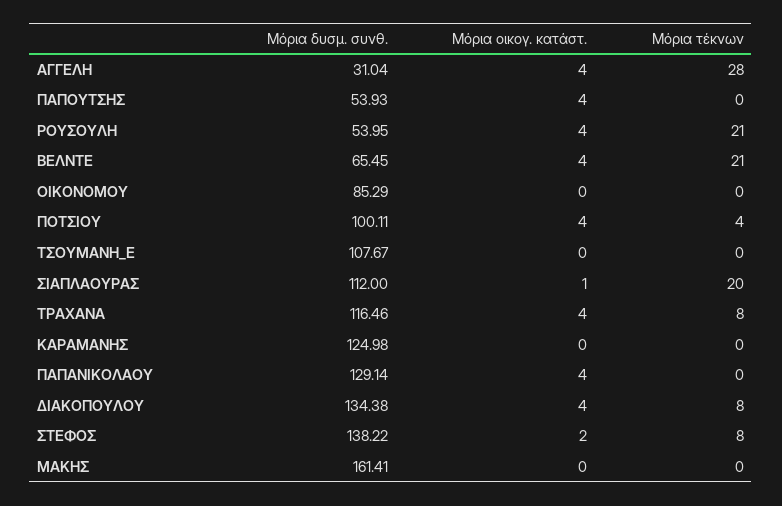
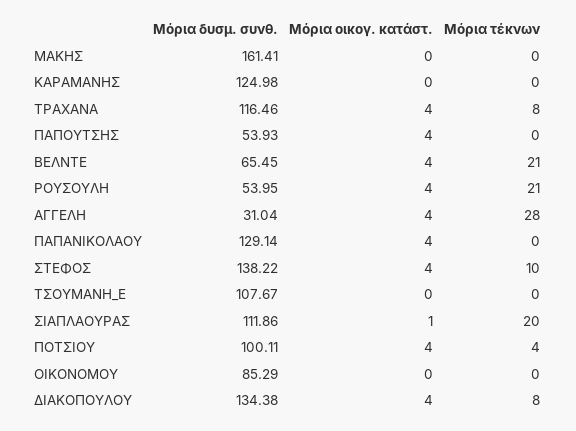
  {
    "Μόρια δυσμ. συνθ.": {
      "ΑΓΓΕΛΗ": 31.04,
      "ΠΑΠΟΥΤΣΗΣ": 53.93,
      "ΡΟΥΣΟΥΛΗ": 53.95,
      "ΒΕΛΝΤΕ": 65.45,
      "ΟΙΚΟΝΟΜΟΥ": 85.29,
      "ΠΟΤΣΙΟΥ": 100.11,
      "ΤΣΟΥΜΑΝΗ_Ε": 107.67,
-     "ΣΙΑΠΛΑΟΥΡΑΣ": 112,
+     "ΣΙΑΠΛΑΟΥΡΑΣ": 111.86,
      "ΤΡΑΧΑΝΑ": 116.46,
      "ΚΑΡΑΜΑΝΗΣ": 124.98,
      "ΠΑΠΑΝΙΚΟΛΑΟΥ": 129.14,
      "ΔΙΑΚΟΠΟΥΛΟΥ": 134.38,
      "ΣΤΕΦΟΣ": 138.22,
      "ΜΑΚΗΣ": 161.41
    },
    "Μόρια οικογ. κατάστ.": {
      "ΑΓΓΕΛΗ": 4,
      "ΠΑΠΟΥΤΣΗΣ": 4,
      "ΡΟΥΣΟΥΛΗ": 4,
      "ΒΕΛΝΤΕ": 4,
      "ΟΙΚΟΝΟΜΟΥ": 0,
      "ΠΟΤΣΙΟΥ": 4,
      "ΤΣΟΥΜΑΝΗ_Ε": 0,
      "ΣΙΑΠΛΑΟΥΡΑΣ": 1,
      "ΤΡΑΧΑΝΑ": 4,
      "ΚΑΡΑΜΑΝΗΣ": 0,
      "ΠΑΠΑΝΙΚΟΛΑΟΥ": 4,
      "ΔΙΑΚΟΠΟΥΛΟΥ": 4,
-     "ΣΤΕΦΟΣ": 2,
+     "ΣΤΕΦΟΣ": 4,
      "ΜΑΚΗΣ": 0
    },
    "Μόρια τέκνων": {
      "ΑΓΓΕΛΗ": 28,
      "ΠΑΠΟΥΤΣΗΣ": 0,
      "ΡΟΥΣΟΥΛΗ": 21,
      "ΒΕΛΝΤΕ": 21,
      "ΟΙΚΟΝΟΜΟΥ": 0,
      "ΠΟΤΣΙΟΥ": 4,
      "ΤΣΟΥΜΑΝΗ_Ε": 0,
      "ΣΙΑΠΛΑΟΥΡΑΣ": 20,
      "ΤΡΑΧΑΝΑ": 8,
      "ΚΑΡΑΜΑΝΗΣ": 0,
      "ΠΑΠΑΝΙΚΟΛΑΟΥ": 0,
      "ΔΙΑΚΟΠΟΥΛΟΥ": 8,
-     "ΣΤΕΦΟΣ": 8,
+     "ΣΤΕΦΟΣ": 10,
      "ΜΑΚΗΣ": 0
    }
  }

